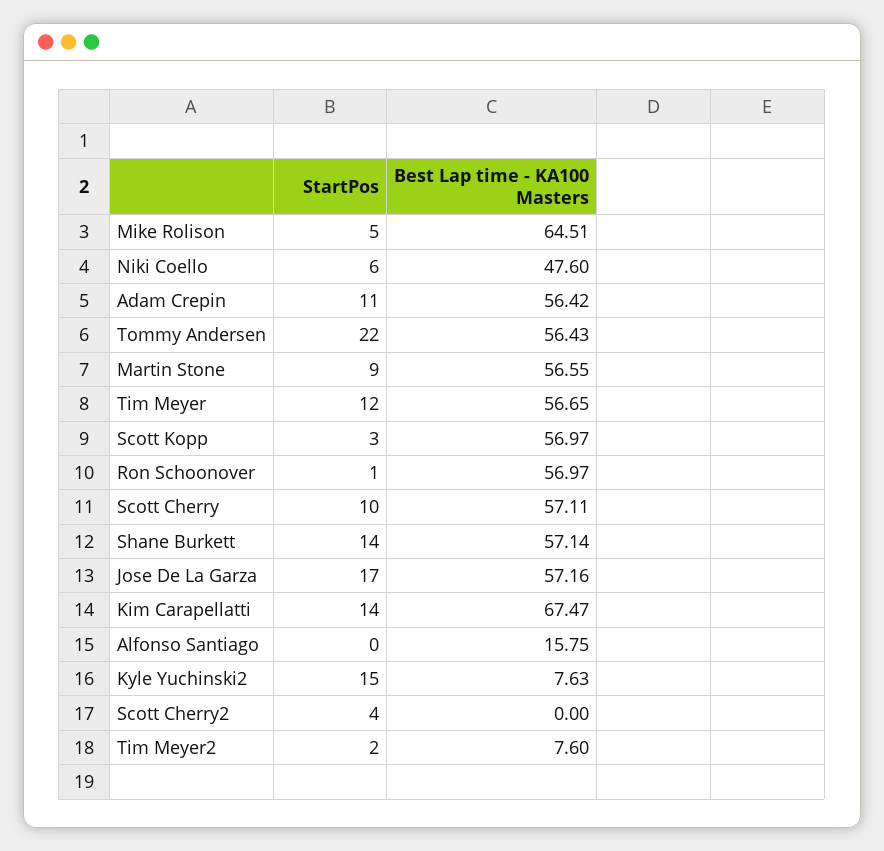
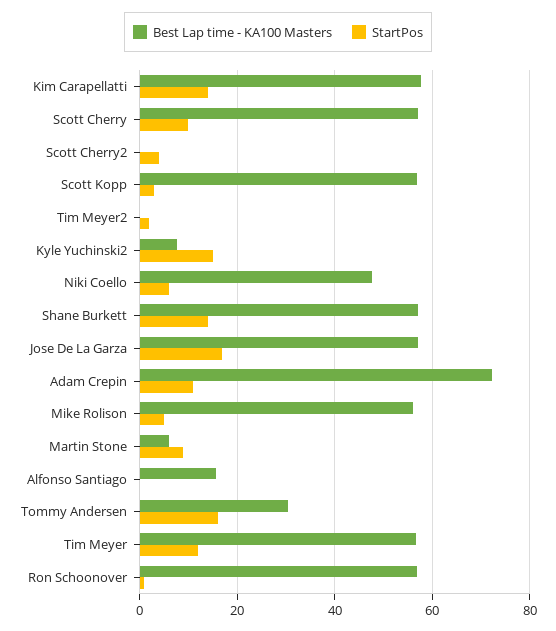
  {
    "StartPos": {
      "Mike Rolison": 5,
      "Niki Coello": 6,
      "Adam Crepin": 11,
-     "Tommy Andersen": 22,
+     "Tommy Andersen": 16,
      "Martin Stone": 9,
      "Tim Meyer": 12,
      "Scott Kopp": 3,
      "Ron Schoonover": 1,
      "Scott Cherry": 10,
      "Shane Burkett": 14,
      "Jose De La Garza": 17,
      "Kim Carapellatti": 14,
      "Alfonso Santiago": 0,
      "Kyle Yuchinski2": 15,
      "Scott Cherry2": 4,
      "Tim Meyer2": 2
    },
    "Best Lap time - KA100 Masters": {
-     "Mike Rolison": 64.51,
+     "Mike Rolison": 56,
      "Niki Coello": 47.6,
-     "Adam Crepin": 56.42,
+     "Adam Crepin": 72,
-     "Tommy Andersen": 56.43,
+     "Tommy Andersen": 30,
-     "Martin Stone": 56.55,
+     "Martin Stone": 6,
      "Tim Meyer": 56.65,
      "Scott Kopp": 56.97,
      "Ron Schoonover": 56.97,
      "Scott Cherry": 57.11,
      "Shane Burkett": 57.14,
      "Jose De La Garza": 57.16,
-     "Kim Carapellatti": 67.47,
+     "Kim Carapellatti": 58,
      "Alfonso Santiago": 15.75,
      "Kyle Yuchinski2": 7.63,
      "Scott Cherry2": 0,
-     "Tim Meyer2": 7.6
+     "Tim Meyer2": 0
    }
  }

